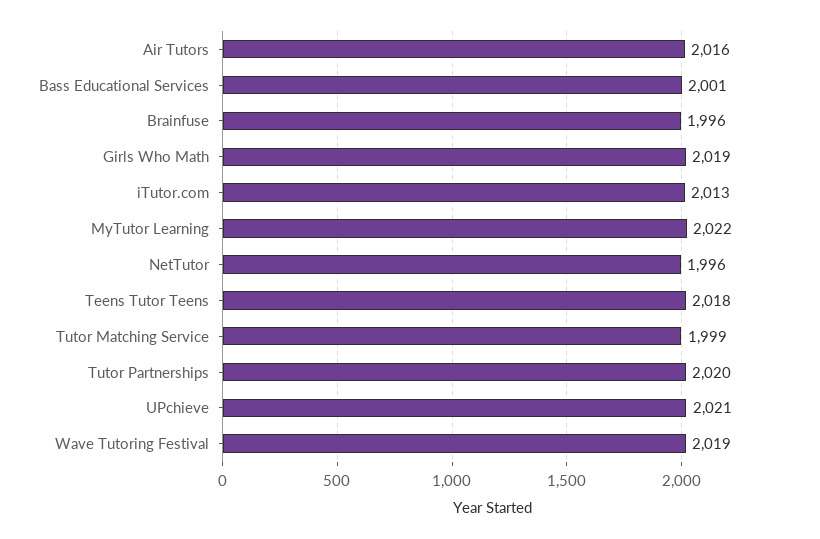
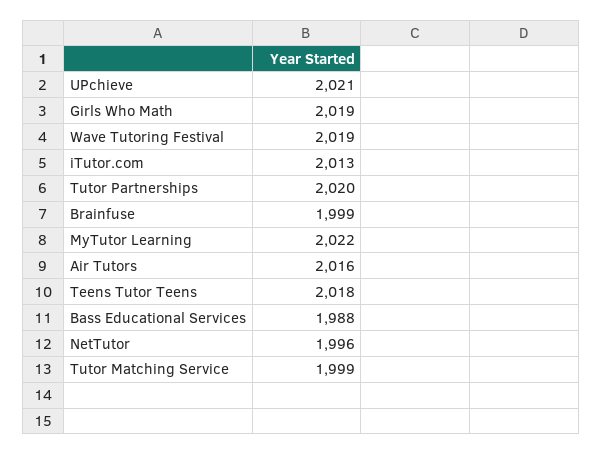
  {
    "Air Tutors": 2016,
-   "Bass Educational Services": 2001,
+   "Bass Educational Services": 1988,
-   "Brainfuse": 1996,
+   "Brainfuse": 1999,
    "Girls Who Math": 2019,
    "iTutor.com": 2013,
    "MyTutor Learning": 2022,
    "NetTutor": 1996,
    "Teens Tutor Teens": 2018,
    "Tutor Matching Service": 1999,
    "Tutor Partnerships": 2020,
    "UPchieve": 2021,
    "Wave Tutoring Festival": 2019
  }

